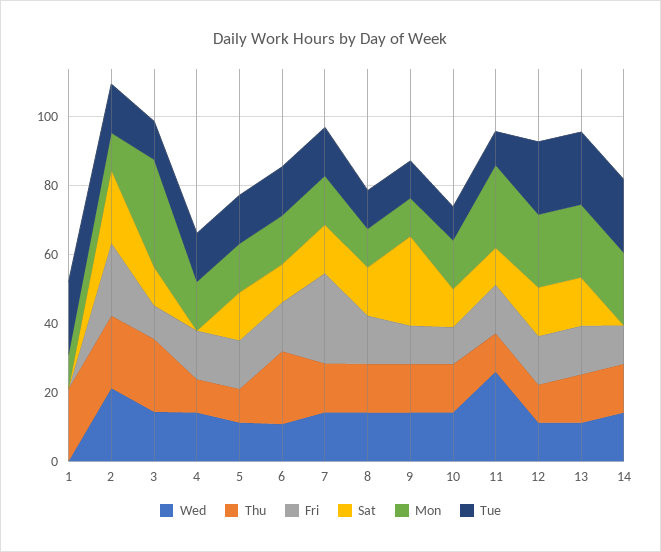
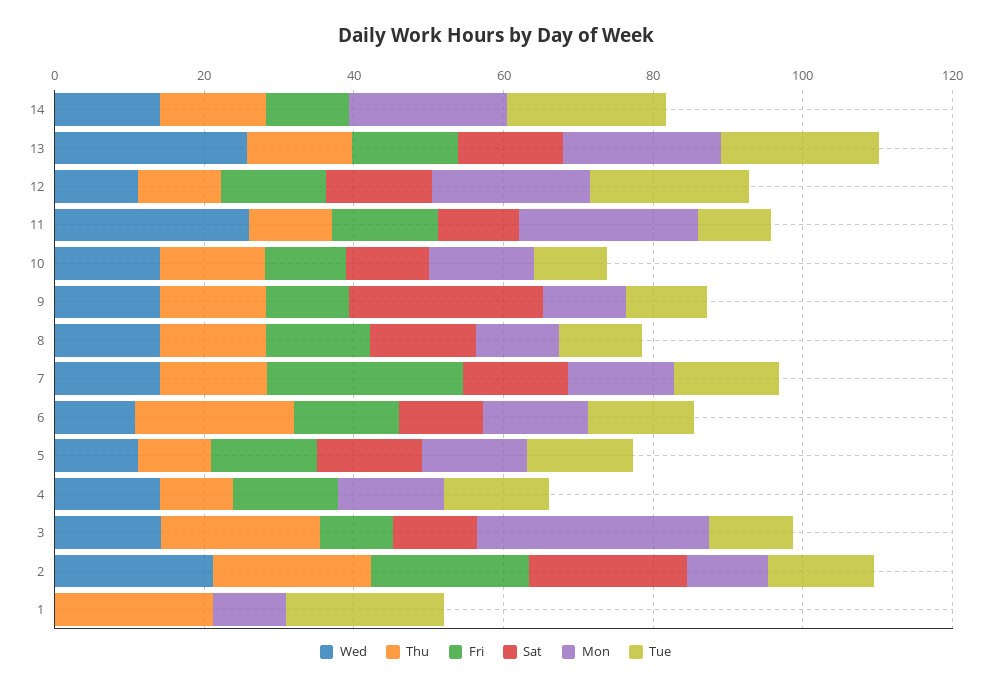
  {
    "Wed": {
      "1": 0,
      "2": 20,
      "3": 15,
      "4": 15,
      "5": 10,
      "6": 10,
      "7": 15,
      "8": 15,
      "9": 15,
      "10": 15,
      "11": 25,
      "12": 10,
-     "13": 10,
+     "13": 25,
      "14": 15
    },
    "Thu": {
      "1": 20,
      "2": 20,
      "3": 20,
      "4": 10,
      "5": 10,
      "6": 20,
      "7": 15,
      "8": 15,
      "9": 15,
      "10": 15,
      "11": 10,
      "12": 10,
      "13": 15,
      "14": 15
    },
    "Fri": {
      "1": 0,
      "2": 20,
      "3": 10,
      "4": 15,
      "5": 15,
      "6": 15,
      "7": 25,
      "8": 15,
      "9": 10,
      "10": 10,
      "11": 15,
      "12": 15,
      "13": 15,
      "14": 10
    },
    "Sat": {
      "1": 0,
      "2": 20,
      "3": 10,
      "4": 0,
      "5": 15,
      "6": 10,
      "7": 15,
      "8": 15,
      "9": 25,
      "10": 10,
      "11": 10,
      "12": 15,
      "13": 15,
      "14": 0
    },
    "Mon": {
      "1": 10,
      "2": 10,
      "3": 30,
      "4": 15,
      "5": 15,
      "6": 15,
      "7": 15,
      "8": 10,
      "9": 10,
      "10": 15,
      "11": 25,
      "12": 20,
      "13": 20,
      "14": 20
    },
    "Tue": {
      "1": 20,
      "2": 15,
      "3": 10,
      "4": 15,
      "5": 15,
      "6": 15,
      "7": 15,
      "8": 10,
      "9": 10,
      "10": 10,
      "11": 10,
      "12": 20,
      "13": 20,
      "14": 20
    }
  }

